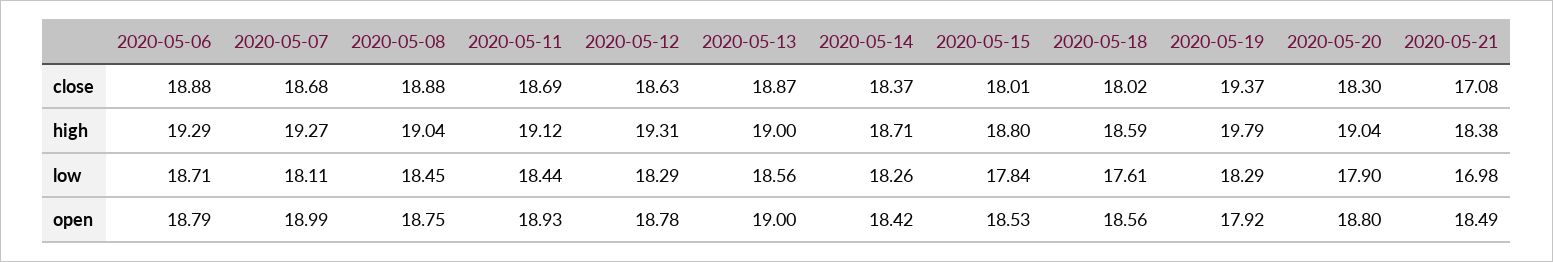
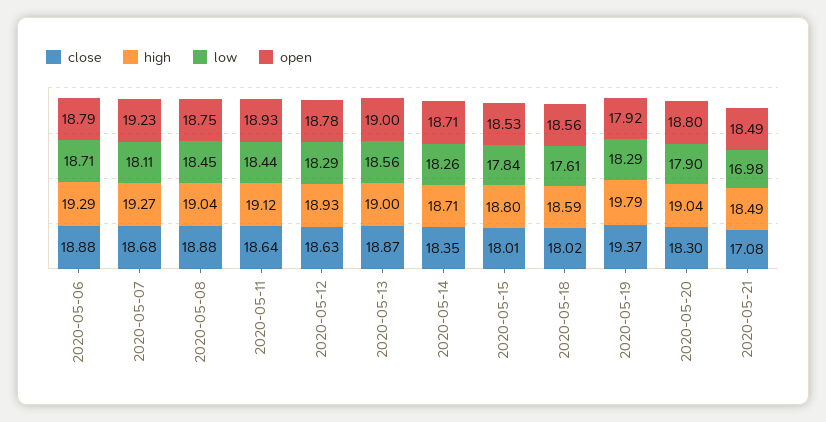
  {
    "close": {
      "2020-05-06": 18.88,
      "2020-05-07": 18.68,
      "2020-05-08": 18.88,
-     "2020-05-11": 18.69,
+     "2020-05-11": 18.64,
      "2020-05-12": 18.63,
      "2020-05-13": 18.87,
-     "2020-05-14": 18.37,
+     "2020-05-14": 18.35,
      "2020-05-15": 18.01,
      "2020-05-18": 18.02,
      "2020-05-19": 19.37,
      "2020-05-20": 18.3,
      "2020-05-21": 17.08
    },
    "high": {
      "2020-05-06": 19.29,
      "2020-05-07": 19.27,
      "2020-05-08": 19.04,
      "2020-05-11": 19.12,
-     "2020-05-12": 19.31,
+     "2020-05-12": 18.93,
      "2020-05-13": 19,
      "2020-05-14": 18.71,
      "2020-05-15": 18.8,
      "2020-05-18": 18.59,
      "2020-05-19": 19.79,
      "2020-05-20": 19.04,
-     "2020-05-21": 18.38
+     "2020-05-21": 18.49
    },
    "low": {
      "2020-05-06": 18.71,
      "2020-05-07": 18.11,
      "2020-05-08": 18.45,
      "2020-05-11": 18.44,
      "2020-05-12": 18.29,
      "2020-05-13": 18.56,
      "2020-05-14": 18.26,
      "2020-05-15": 17.84,
      "2020-05-18": 17.61,
      "2020-05-19": 18.29,
      "2020-05-20": 17.9,
      "2020-05-21": 16.98
    },
    "open": {
      "2020-05-06": 18.79,
-     "2020-05-07": 18.99,
+     "2020-05-07": 19.23,
      "2020-05-08": 18.75,
      "2020-05-11": 18.93,
      "2020-05-12": 18.78,
      "2020-05-13": 19,
-     "2020-05-14": 18.42,
+     "2020-05-14": 18.71,
      "2020-05-15": 18.53,
      "2020-05-18": 18.56,
      "2020-05-19": 17.92,
      "2020-05-20": 18.8,
      "2020-05-21": 18.49
    }
  }

